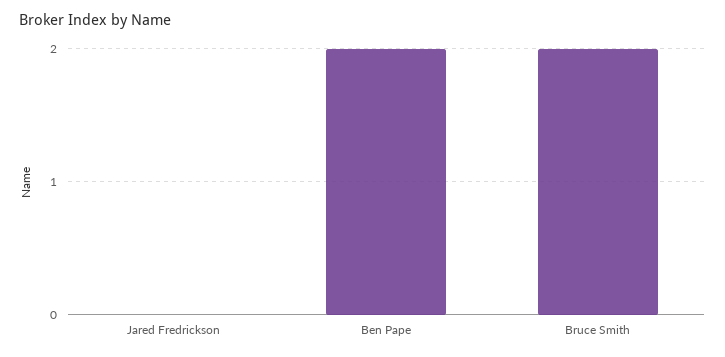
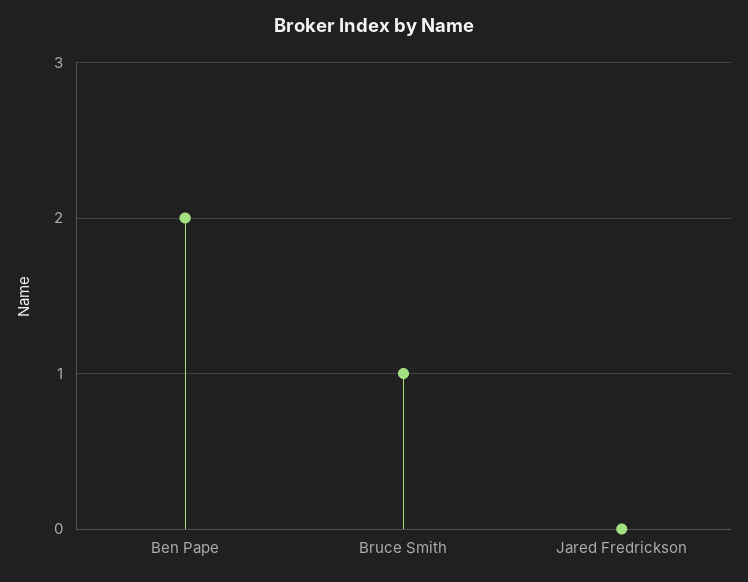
  {
    "Jared Fredrickson": 0,
    "Ben Pape": 2,
-   "Bruce Smith": 2
+   "Bruce Smith": 1
  }

